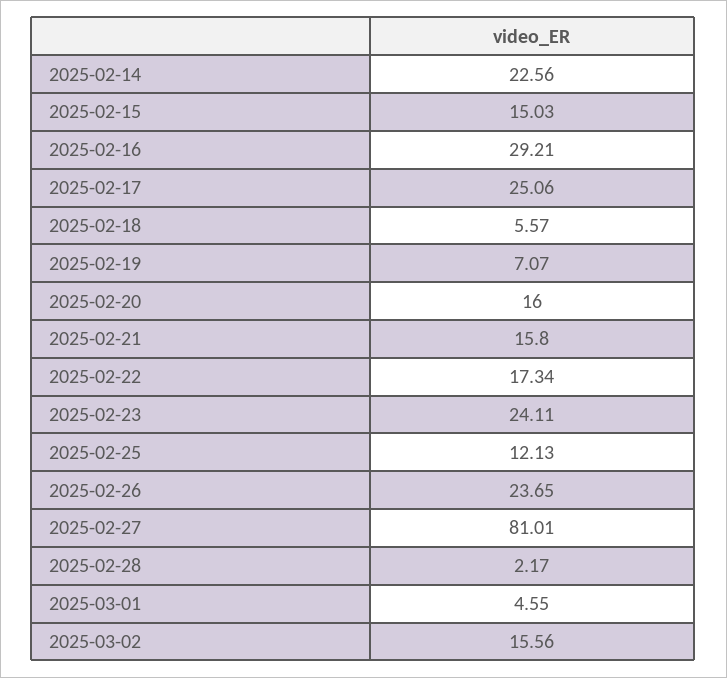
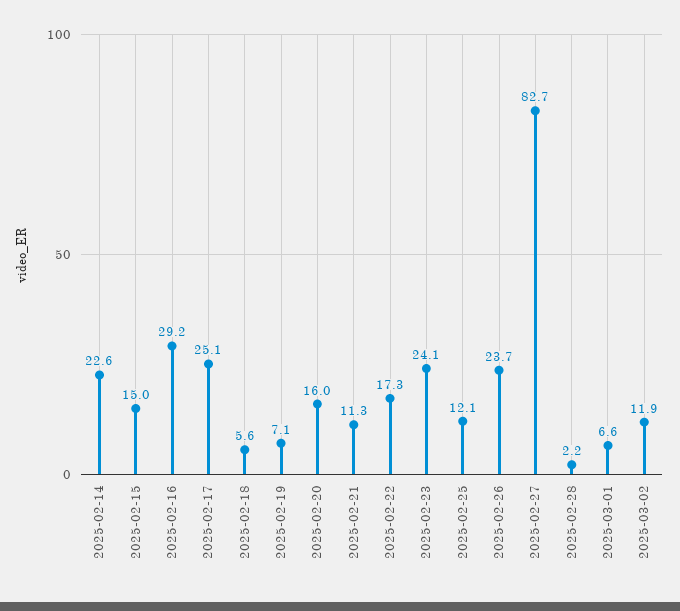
  {
    "2025-02-14": 22.56,
    "2025-02-15": 15.03,
    "2025-02-16": 29.21,
    "2025-02-17": 25.06,
    "2025-02-18": 5.57,
    "2025-02-19": 7.07,
    "2025-02-20": 16,
-   "2025-02-21": 15.8,
+   "2025-02-21": 11.3,
    "2025-02-22": 17.34,
    "2025-02-23": 24.11,
    "2025-02-25": 12.13,
    "2025-02-26": 23.65,
-   "2025-02-27": 81.01,
+   "2025-02-27": 82.7,
    "2025-02-28": 2.17,
-   "2025-03-01": 4.55,
+   "2025-03-01": 6.6,
-   "2025-03-02": 15.56
+   "2025-03-02": 11.9
  }

